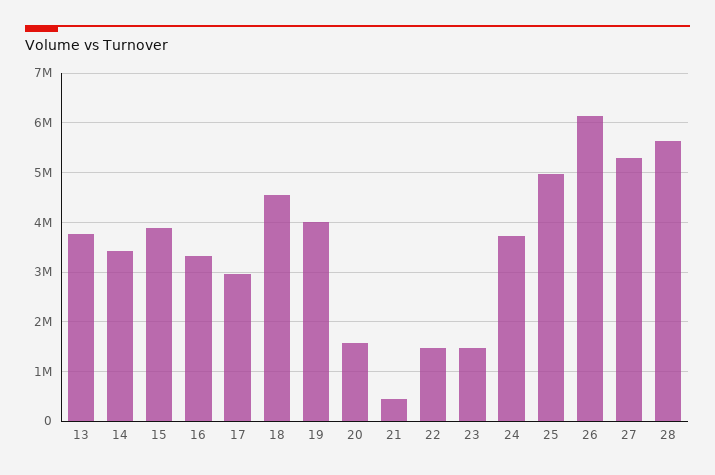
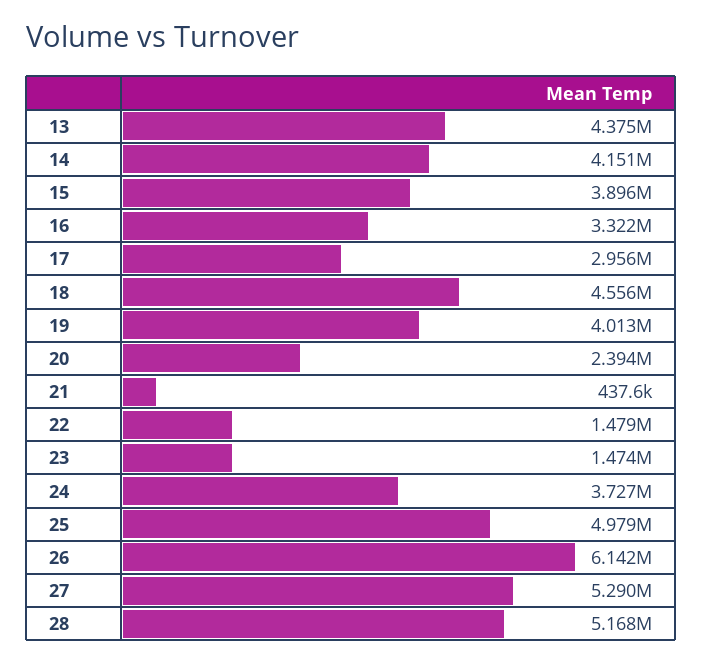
  {
-   "13": 3800000,
+   "13": 4375000,
-   "14": 3400000,
+   "14": 4151000,
    "15": 3896000,
    "16": 3322000,
    "17": 2956000,
    "18": 4556000,
    "19": 4013000,
-   "20": 1600000,
+   "20": 2394000,
    "21": 437600,
    "22": 1479000,
    "23": 1474000,
    "24": 3727000,
    "25": 4979000,
    "26": 6142000,
    "27": 5290000,
-   "28": 5600000
+   "28": 5168000
  }

